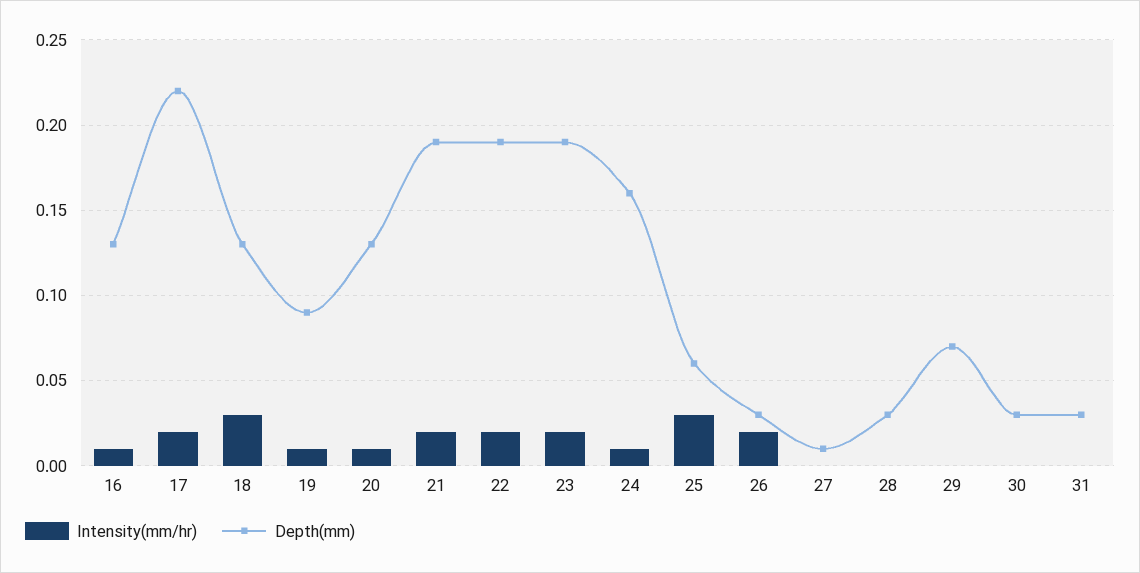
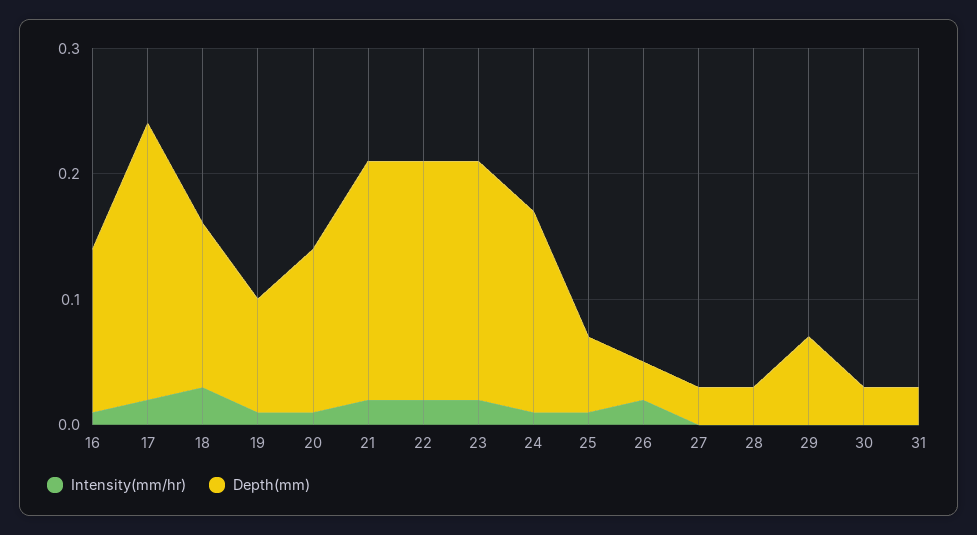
  {
    "Intensity(mm/hr)": {
      "16": 0.01,
      "17": 0.02,
      "18": 0.03,
      "19": 0.01,
      "20": 0.01,
      "21": 0.02,
      "22": 0.02,
      "23": 0.02,
      "24": 0.01,
-     "25": 0.03,
+     "25": 0.01,
      "26": 0.02,
      "27": 0,
      "28": 0,
      "29": 0,
      "30": 0,
      "31": 0
    },
    "Depth(mm)": {
      "16": 0.13,
      "17": 0.22,
      "18": 0.13,
      "19": 0.09,
      "20": 0.13,
      "21": 0.19,
      "22": 0.19,
      "23": 0.19,
      "24": 0.16,
      "25": 0.06,
      "26": 0.03,
-     "27": 0.01,
+     "27": 0.03,
      "28": 0.03,
      "29": 0.07,
      "30": 0.03,
      "31": 0.03
    }
  }

